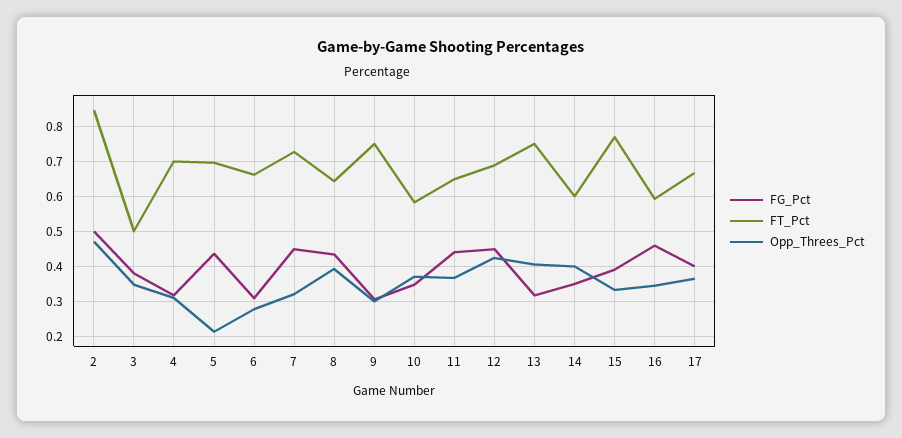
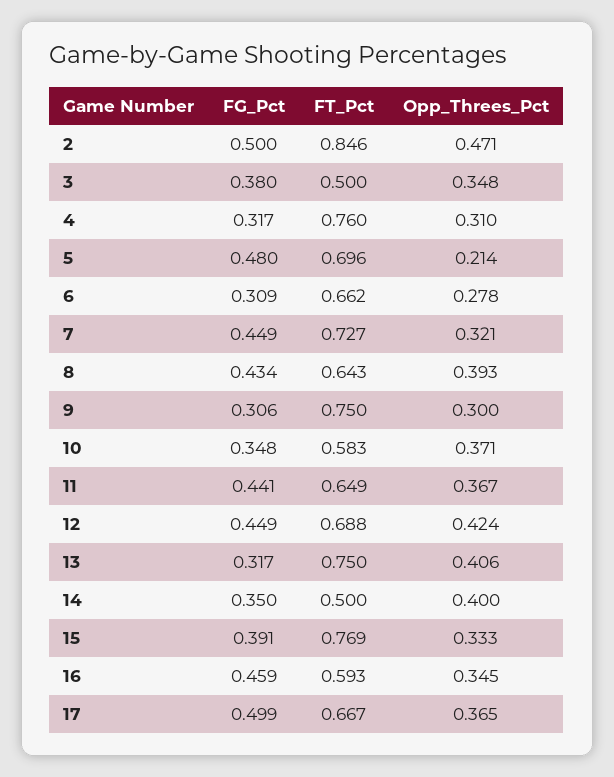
  {
    "FG_Pct": {
      "2": 0.5,
      "3": 0.38,
      "4": 0.317,
-     "5": 0.44,
+     "5": 0.48,
      "6": 0.309,
      "7": 0.449,
      "8": 0.434,
      "9": 0.306,
      "10": 0.348,
      "11": 0.441,
      "12": 0.449,
      "13": 0.317,
      "14": 0.35,
      "15": 0.391,
      "16": 0.459,
-     "17": 0.4
+     "17": 0.499
    },
    "FT_Pct": {
      "2": 0.846,
      "3": 0.5,
-     "4": 0.7,
+     "4": 0.76,
      "5": 0.696,
      "6": 0.662,
      "7": 0.727,
      "8": 0.643,
      "9": 0.75,
      "10": 0.583,
      "11": 0.649,
      "12": 0.688,
      "13": 0.75,
-     "14": 0.6,
+     "14": 0.5,
      "15": 0.769,
      "16": 0.593,
      "17": 0.667
    },
    "Opp_Threes_Pct": {
      "2": 0.471,
      "3": 0.348,
      "4": 0.31,
      "5": 0.214,
      "6": 0.278,
      "7": 0.321,
      "8": 0.393,
      "9": 0.3,
      "10": 0.371,
      "11": 0.367,
      "12": 0.424,
      "13": 0.406,
      "14": 0.4,
      "15": 0.333,
      "16": 0.345,
      "17": 0.365
    }
  }

